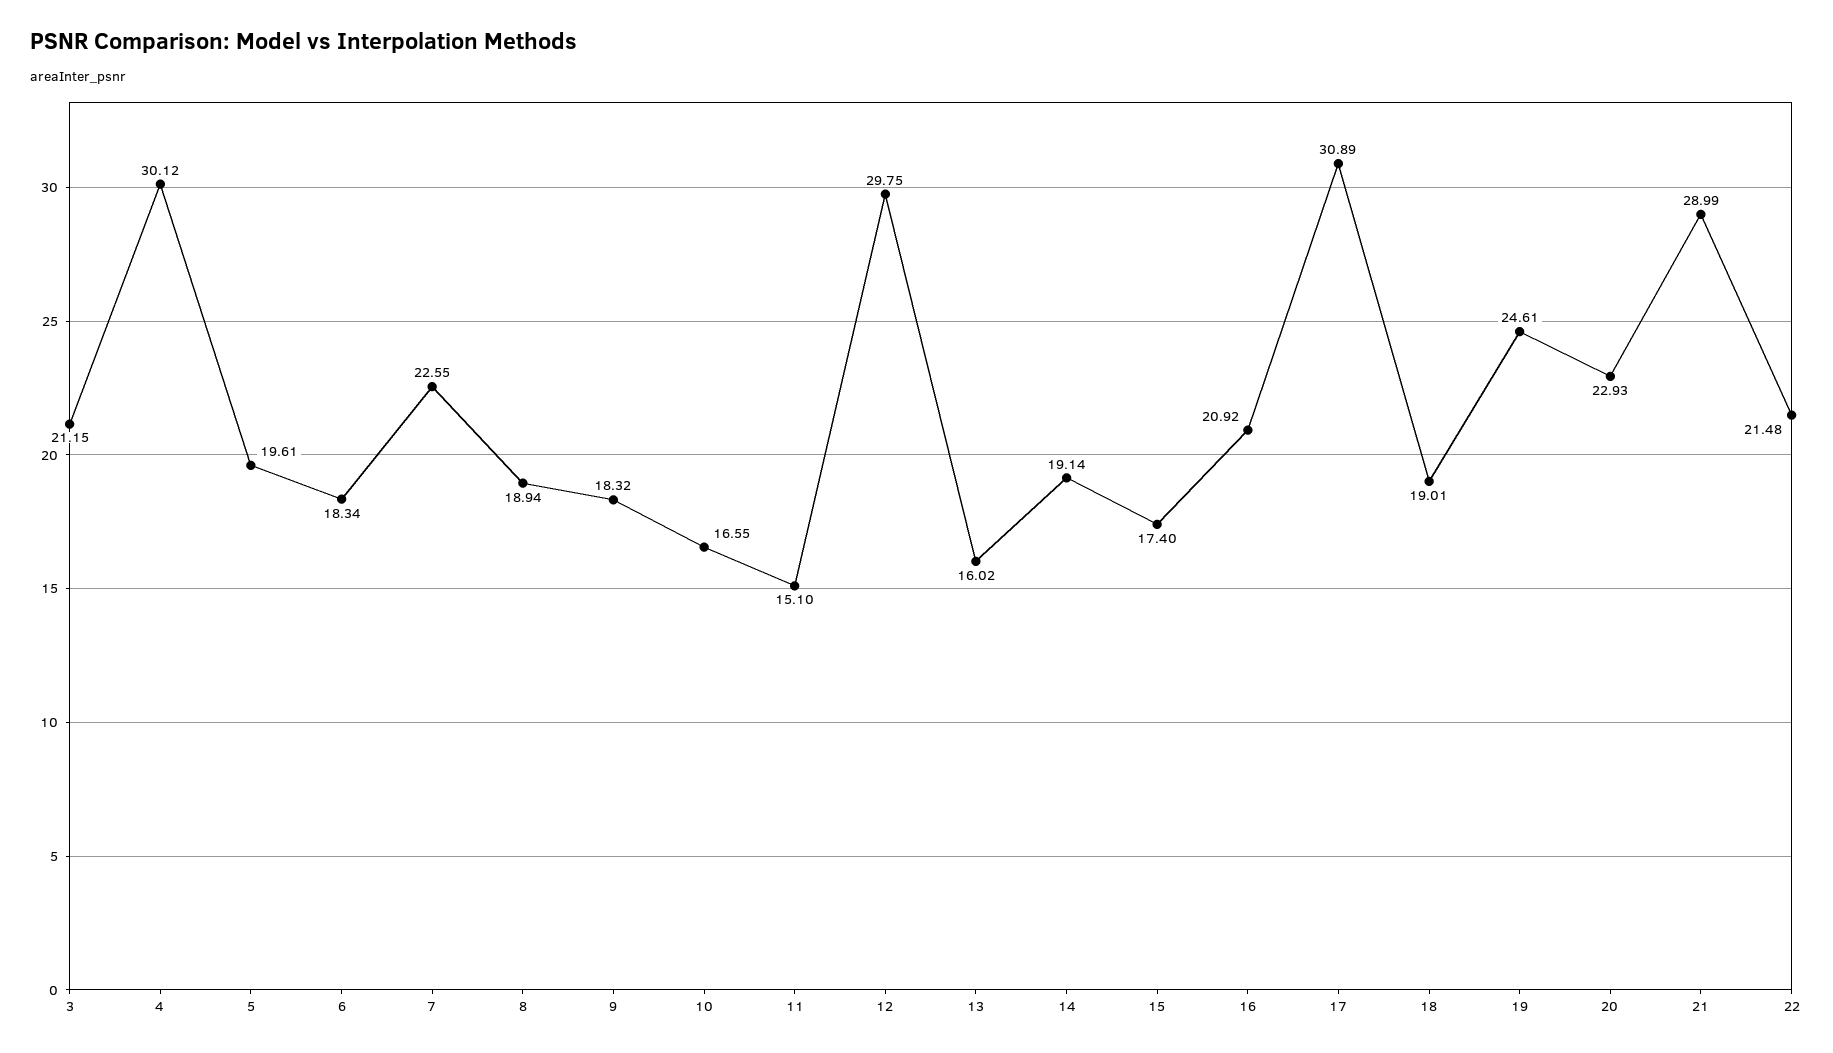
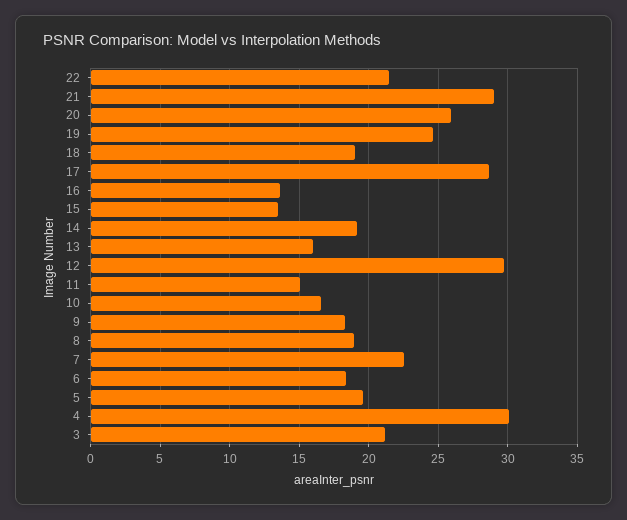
  {
    "3": 21.15,
    "4": 30.12,
    "5": 19.61,
    "6": 18.34,
    "7": 22.55,
    "8": 18.94,
    "9": 18.32,
    "10": 16.55,
    "11": 15.1,
    "12": 29.75,
    "13": 16.02,
    "14": 19.14,
-   "15": 17.4,
+   "15": 13.5,
-   "16": 20.92,
+   "16": 13.5,
-   "17": 30.89,
+   "17": 28.5,
    "18": 19.01,
    "19": 24.61,
-   "20": 22.93,
+   "20": 26,
    "21": 28.99,
    "22": 21.48
  }

